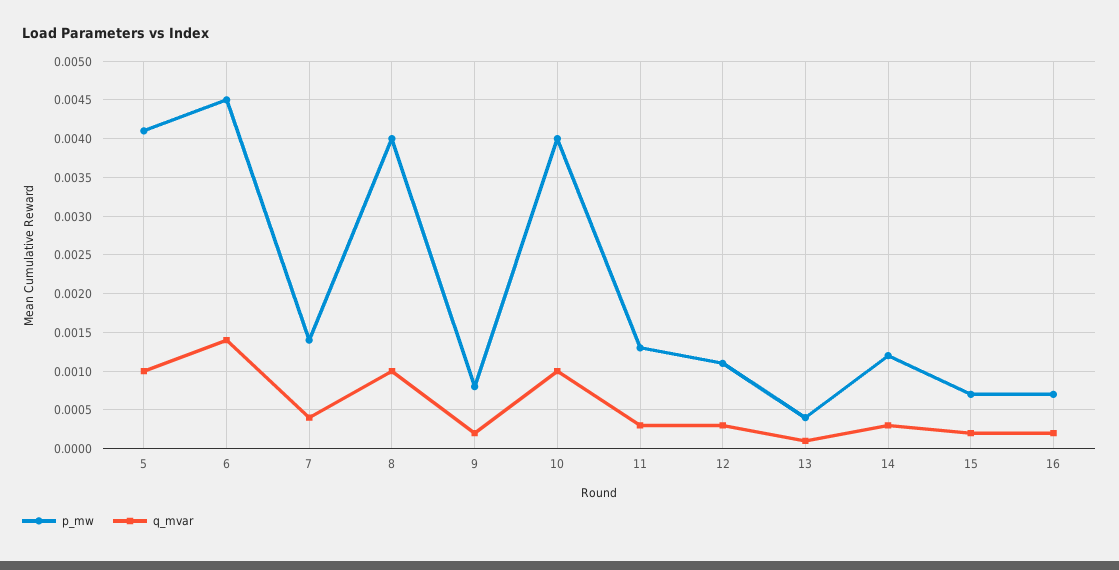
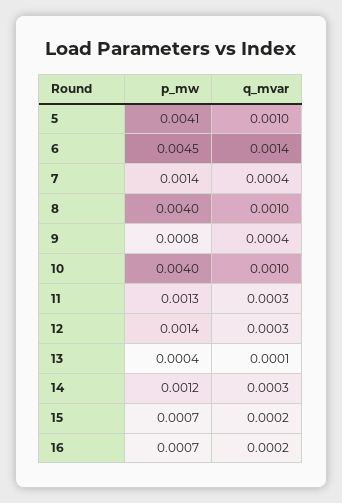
  {
    "p_mw": {
      "5": 0.0041,
      "6": 0.0045,
      "7": 0.0014,
      "8": 0.004,
      "9": 0.0008,
      "10": 0.004,
      "11": 0.0013,
-     "12": 0.0011,
+     "12": 0.0014,
      "13": 0.0004,
      "14": 0.0012,
      "15": 0.0007,
      "16": 0.0007
    },
    "q_mvar": {
      "5": 0.001,
      "6": 0.0014,
      "7": 0.0004,
      "8": 0.001,
-     "9": 0.0002,
+     "9": 0.0004,
      "10": 0.001,
      "11": 0.0003,
      "12": 0.0003,
      "13": 0.0001,
      "14": 0.0003,
      "15": 0.0002,
      "16": 0.0002
    }
  }

